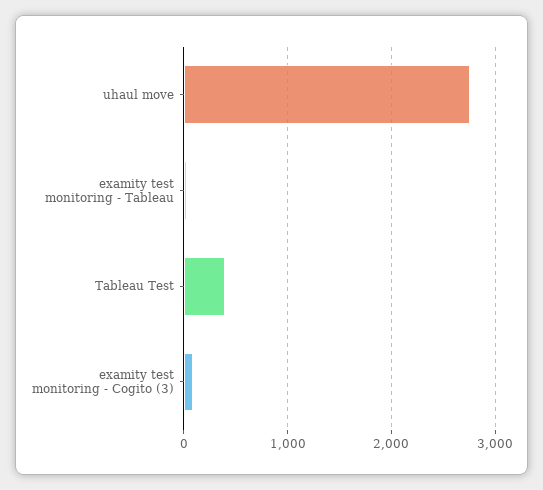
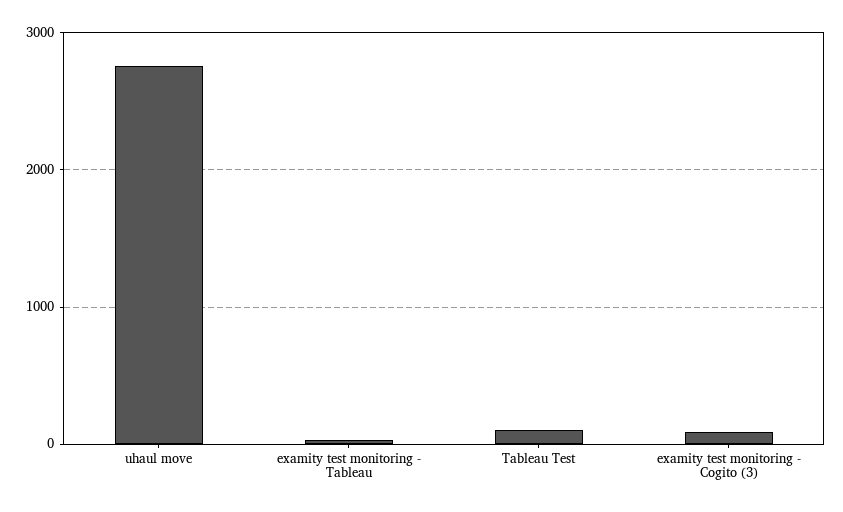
  {
    "uhaul move": 2800,
    "examity test monitoring - Tableau": 0,
-   "Tableau Test": 400,
+   "Tableau Test": 100,
    "examity test monitoring - Cogito (3)": 100
  }

